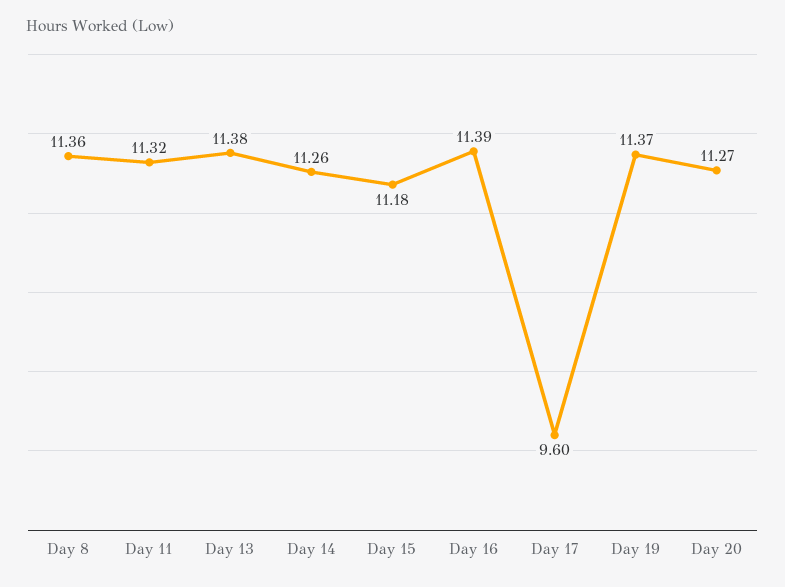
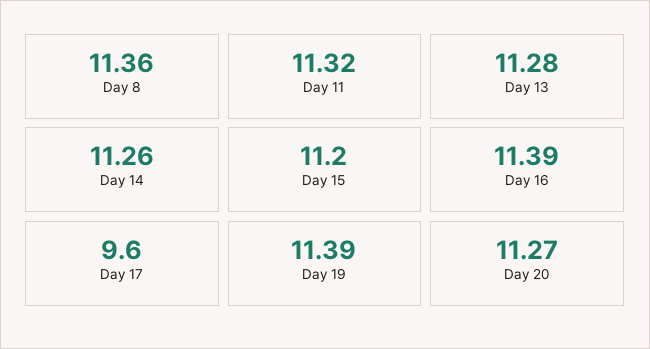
  {
    "Day 8": 11.36,
    "Day 11": 11.32,
-   "Day 13": 11.38,
+   "Day 13": 11.28,
    "Day 14": 11.26,
-   "Day 15": 11.18,
+   "Day 15": 11.2,
    "Day 16": 11.39,
    "Day 17": 9.6,
-   "Day 19": 11.37,
+   "Day 19": 11.39,
    "Day 20": 11.27
  }

